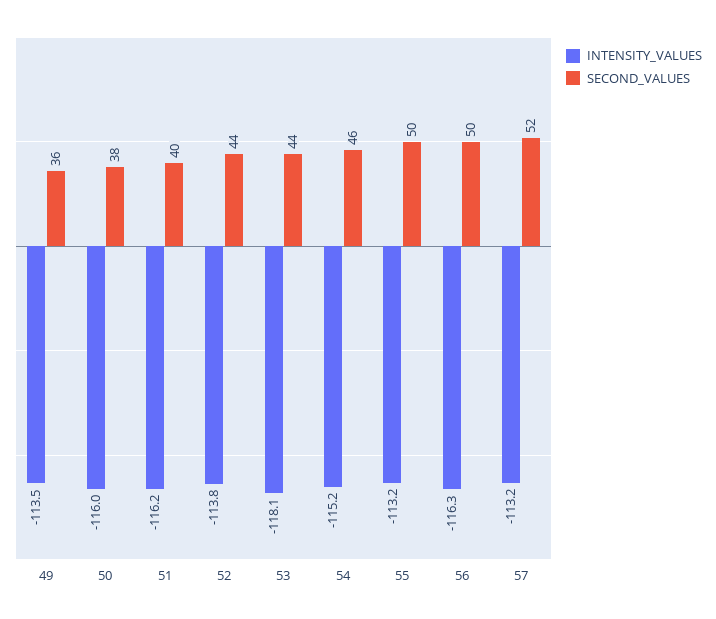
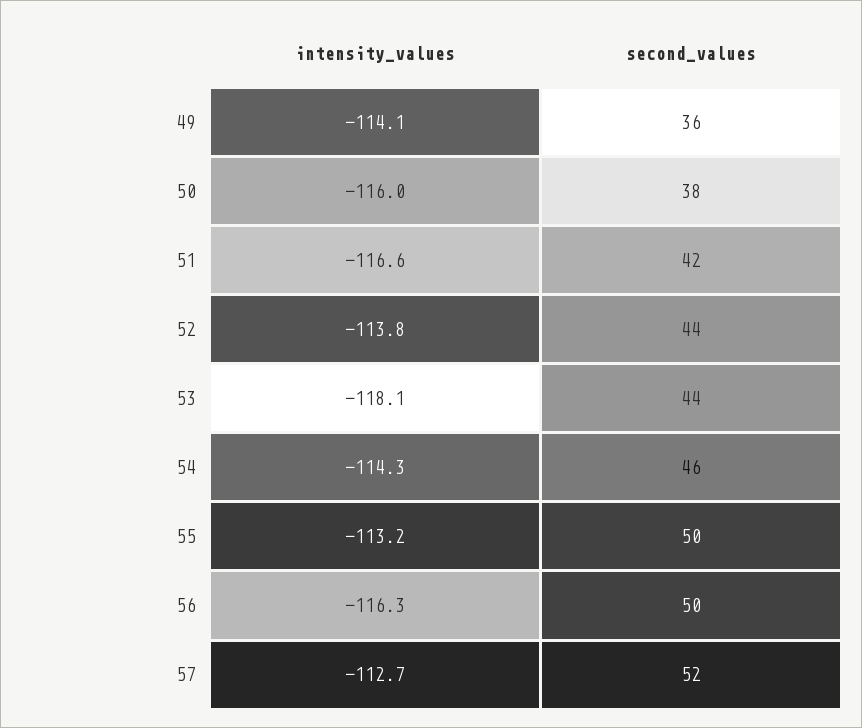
  {
    "INTENSITY_VALUES": {
-     "49": -113.5,
+     "49": -114.1,
      "50": -116,
-     "51": -116.2,
+     "51": -116.6,
      "52": -113.8,
      "53": -118.1,
-     "54": -115.2,
+     "54": -114.3,
      "55": -113.2,
      "56": -116.3,
-     "57": -113.2
+     "57": -112.7
    },
    "SECOND_VALUES": {
      "49": 36,
      "50": 38,
-     "51": 40,
+     "51": 42,
      "52": 44,
      "53": 44,
      "54": 46,
      "55": 50,
      "56": 50,
      "57": 52
    }
  }

